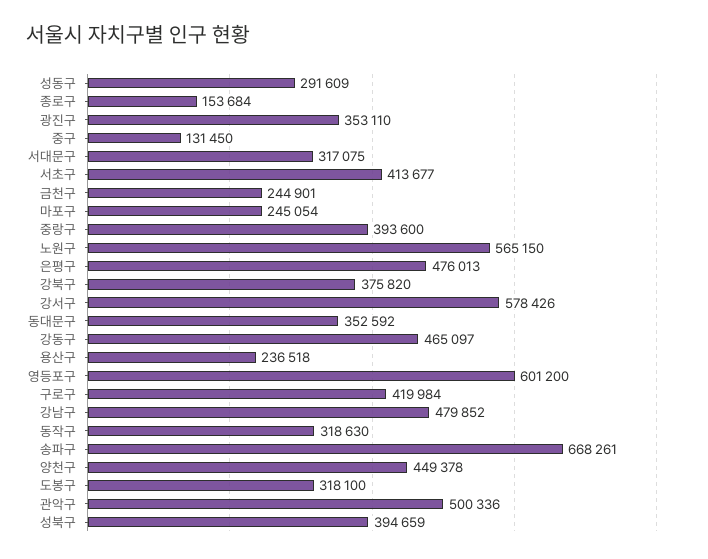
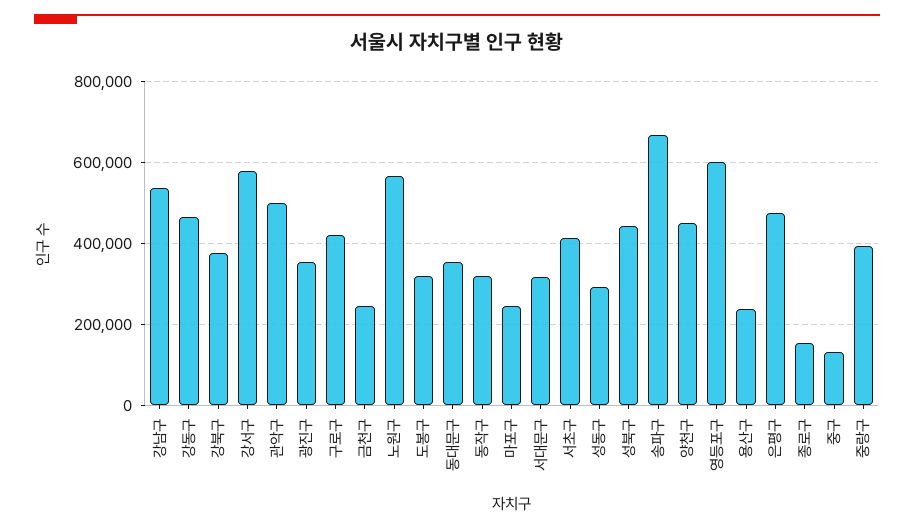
  {
    "성동구": 291609,
    "종로구": 153684,
    "광진구": 353110,
    "중구": 131450,
    "서대문구": 317075,
    "서초구": 413677,
    "금천구": 244901,
    "마포구": 245054,
    "중랑구": 393600,
    "노원구": 565150,
    "은평구": 476013,
    "강북구": 375820,
    "강서구": 578426,
    "동대문구": 352592,
    "강동구": 465097,
    "용산구": 236518,
    "영등포구": 601200,
    "구로구": 419984,
-   "강남구": 479852,
+   "강남구": 540000,
    "동작구": 318630,
    "송파구": 668261,
    "양천구": 449378,
    "도봉구": 318100,
    "관악구": 500336,
-   "성북구": 394659
+   "성북구": 440000
  }

